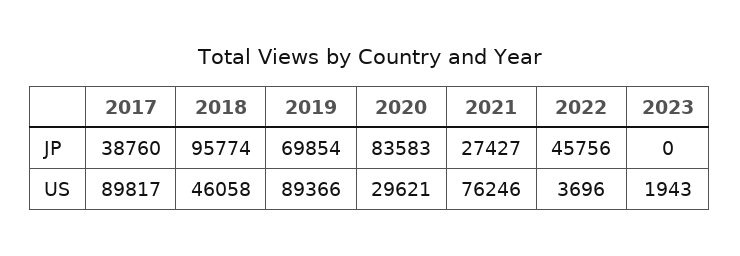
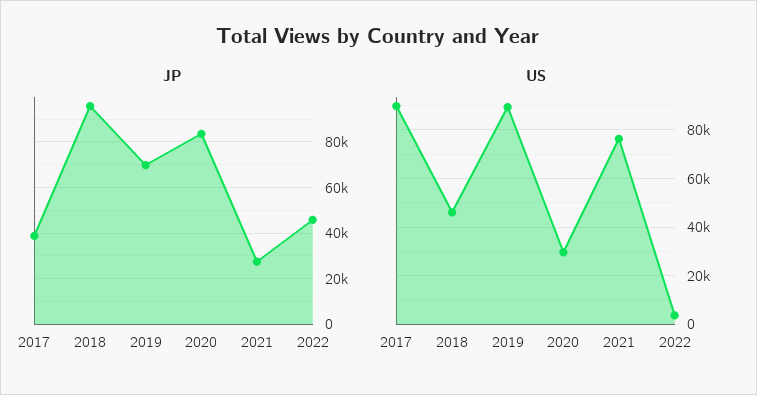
  {
    "JP": {
      "2017": 38760,
      "2018": 95774,
      "2019": 69854,
      "2020": 83583,
      "2021": 27427,
-     "2022": 45756,
+     "2022": 45756
-     "2023": 0
    },
    "US": {
      "2017": 89817,
      "2018": 46058,
      "2019": 89366,
      "2020": 29621,
      "2021": 76246,
-     "2022": 3696,
+     "2022": 3696
-     "2023": 1943
    }
  }

